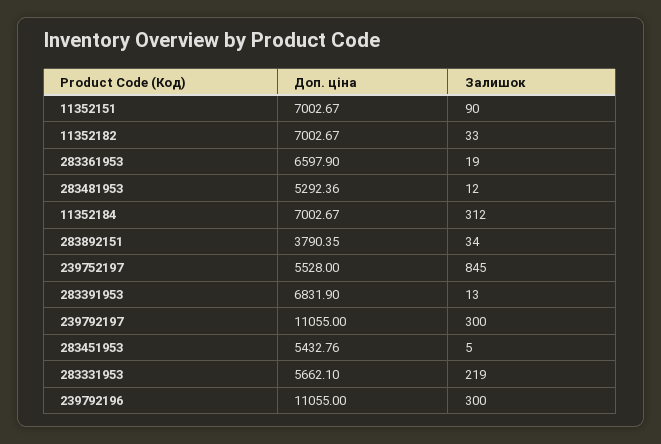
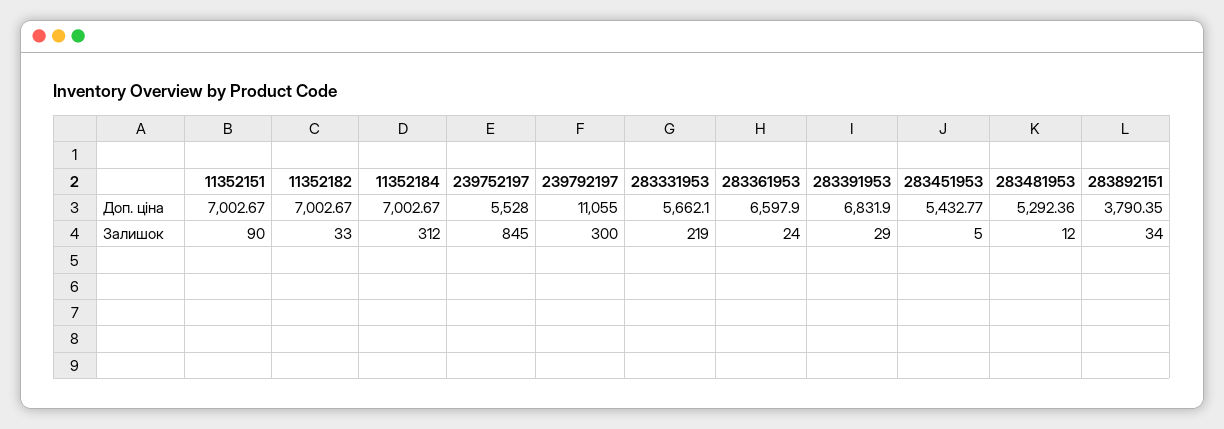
  {
    "Доп. ціна": {
      "11352151": 7002.67,
      "11352182": 7002.67,
      "283361953": 6597.9,
      "283481953": 5292.36,
      "11352184": 7002.67,
      "283892151": 3790.35,
      "239752197": 5528,
      "283391953": 6831.9,
      "239792197": 11055,
-     "283451953": 5432.76,
+     "283451953": 5432.77,
-     "283331953": 5662.1,
+     "283331953": 5662.1
-     "239792196": 11055
    },
    "Залишок": {
      "11352151": 90,
      "11352182": 33,
-     "283361953": 19,
+     "283361953": 24,
      "283481953": 12,
      "11352184": 312,
      "283892151": 34,
      "239752197": 845,
-     "283391953": 13,
+     "283391953": 29,
      "239792197": 300,
      "283451953": 5,
-     "283331953": 219,
+     "283331953": 219
-     "239792196": 300
    }
  }

